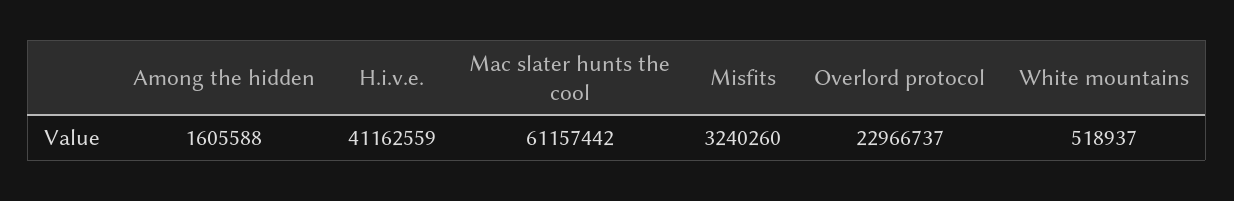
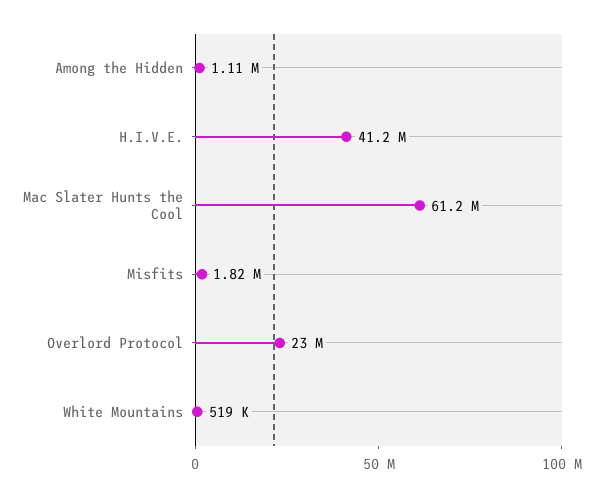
  {
-   "Among the hidden": 1605588,
+   "Among the hidden": 1110000,
    "H.i.v.e.": 41162559,
    "Mac slater hunts the cool": 61157442,
-   "Misfits": 3240260,
+   "Misfits": 1820000,
    "Overlord protocol": 22966737,
    "White mountains": 518937
  }

